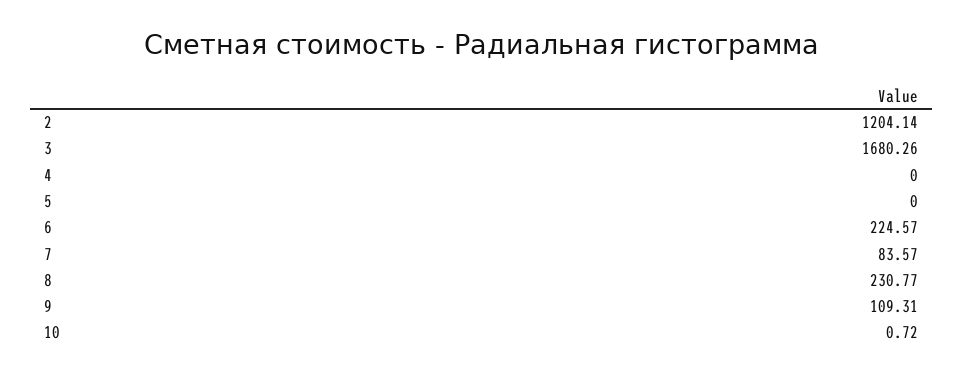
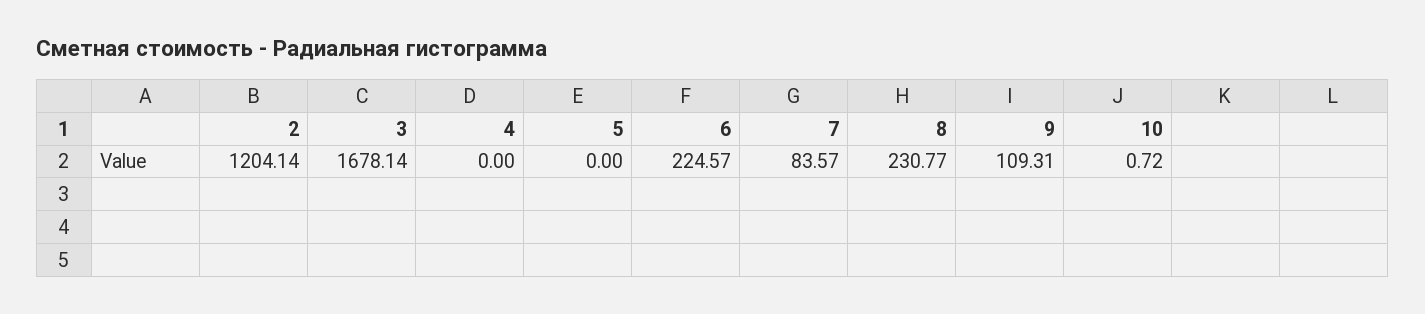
  {
    "2": 1204.14,
-   "3": 1680.26,
+   "3": 1678.14,
    "4": 0,
    "5": 0,
    "6": 224.57,
    "7": 83.57,
    "8": 230.77,
    "9": 109.31,
    "10": 0.72
  }

